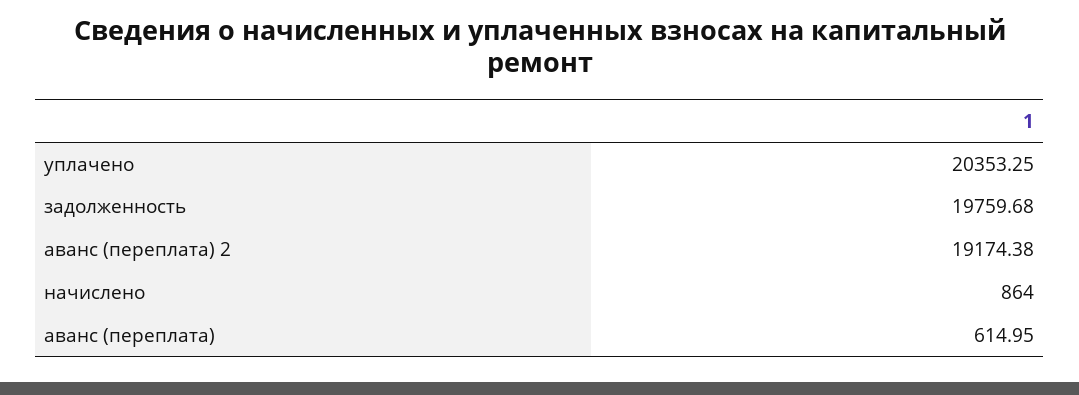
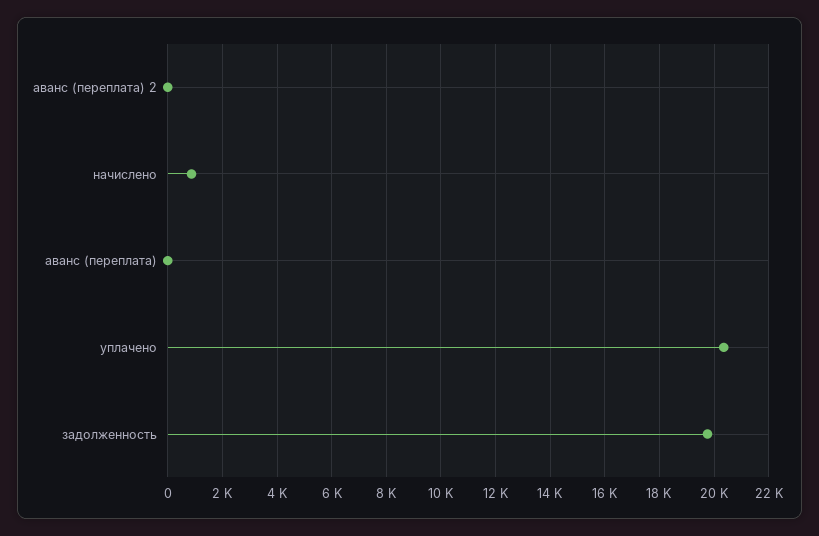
  {
    "уплачено": 20353.25,
    "задолженность": 19759.68,
-   "аванс (переплата) 2": 19174.38,
+   "аванс (переплата) 2": 0,
    "начислено": 864,
-   "аванс (переплата)": 614.95
+   "аванс (переплата)": 0
  }

